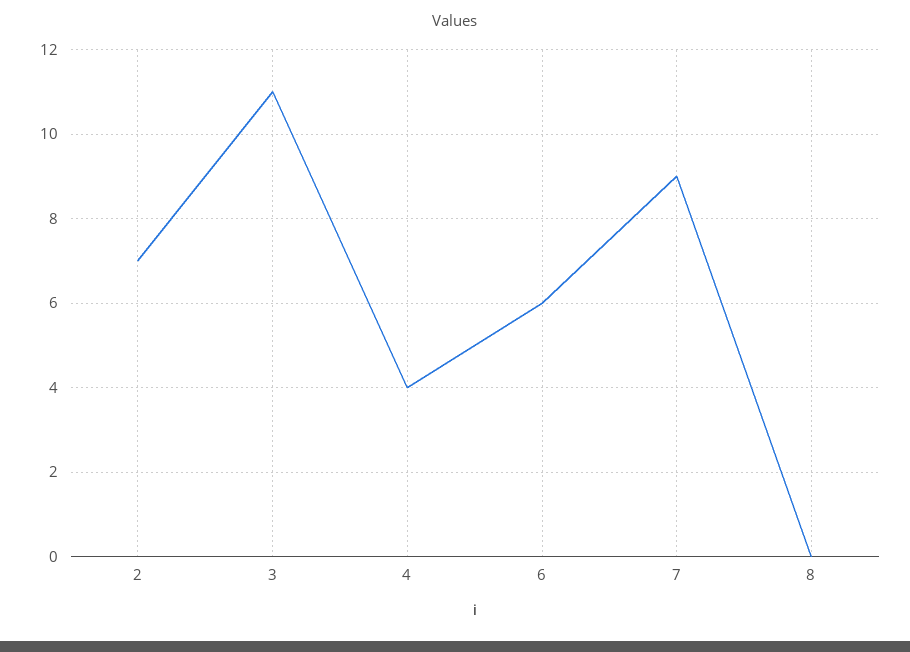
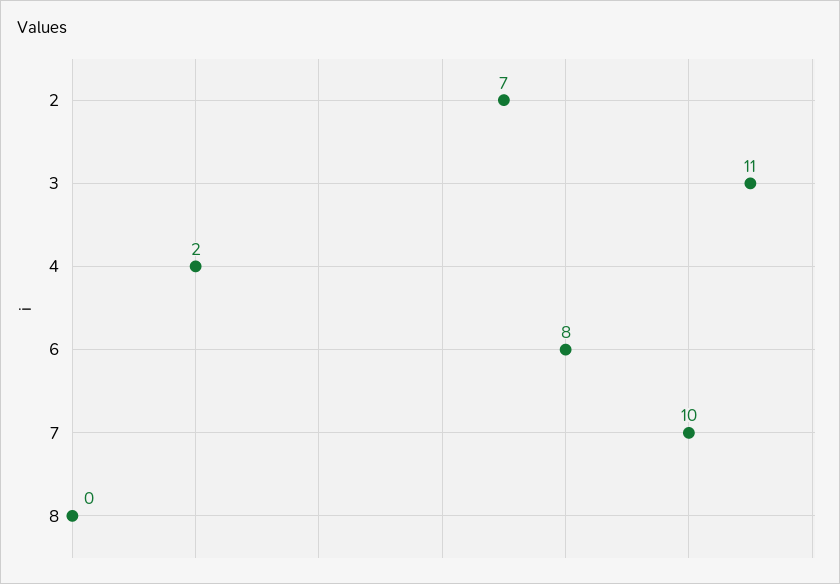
  {
    "2": 7,
    "3": 11,
-   "4": 4,
+   "4": 2,
-   "6": 6,
+   "6": 8,
-   "7": 9,
+   "7": 10,
    "8": 0
  }

